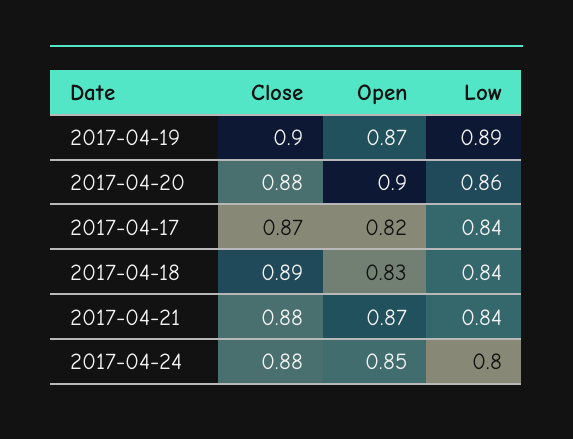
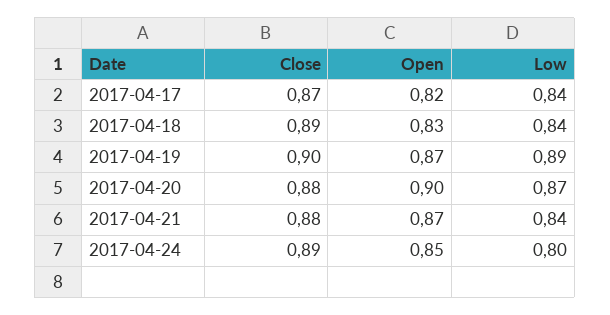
  {
    "Close": {
      "2017-04-19": 0.9,
      "2017-04-20": 0.88,
      "2017-04-17": 0.87,
      "2017-04-18": 0.89,
      "2017-04-21": 0.88,
-     "2017-04-24": 0.88
+     "2017-04-24": 0.89
    },
    "Open": {
      "2017-04-19": 0.87,
      "2017-04-20": 0.9,
      "2017-04-17": 0.82,
      "2017-04-18": 0.83,
      "2017-04-21": 0.87,
      "2017-04-24": 0.85
    },
    "Low": {
      "2017-04-19": 0.89,
-     "2017-04-20": 0.86,
+     "2017-04-20": 0.87,
      "2017-04-17": 0.84,
      "2017-04-18": 0.84,
      "2017-04-21": 0.84,
      "2017-04-24": 0.8
    }
  }

